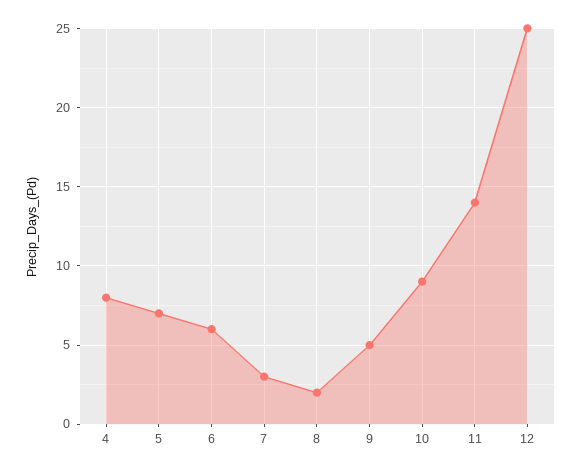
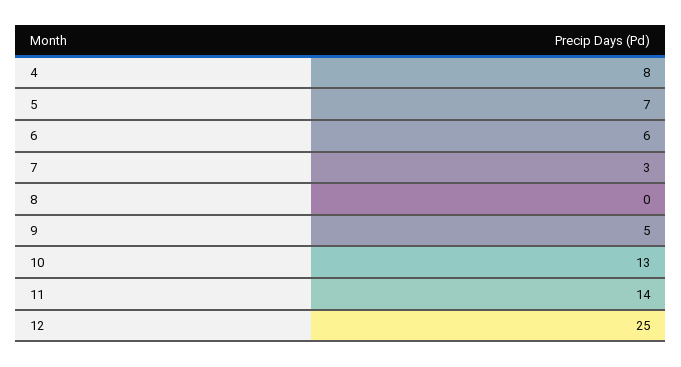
  {
    "4": 8,
    "5": 7,
    "6": 6,
    "7": 3,
-   "8": 2,
+   "8": 0,
    "9": 5,
-   "10": 9,
+   "10": 13,
    "11": 14,
    "12": 25
  }

